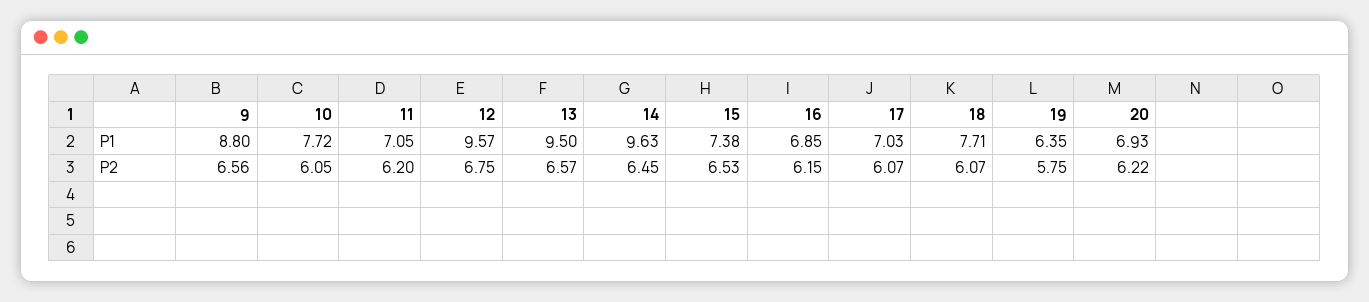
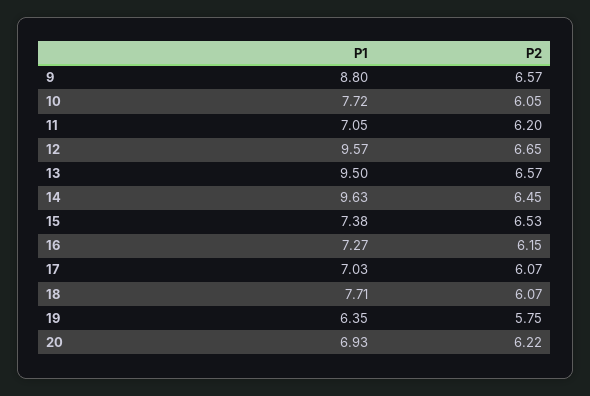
  {
    "9": {
      "P1": 8.8,
-     "P2": 6.56
+     "P2": 6.57
    },
    "10": {
      "P1": 7.72,
      "P2": 6.05
    },
    "11": {
      "P1": 7.05,
      "P2": 6.2
    },
    "12": {
      "P1": 9.57,
-     "P2": 6.75
+     "P2": 6.65
    },
    "13": {
      "P1": 9.5,
      "P2": 6.57
    },
    "14": {
      "P1": 9.63,
      "P2": 6.45
    },
    "15": {
      "P1": 7.38,
      "P2": 6.53
    },
    "16": {
-     "P1": 6.85,
+     "P1": 7.27,
      "P2": 6.15
    },
    "17": {
      "P1": 7.03,
      "P2": 6.07
    },
    "18": {
      "P1": 7.71,
      "P2": 6.07
    },
    "19": {
      "P1": 6.35,
      "P2": 5.75
    },
    "20": {
      "P1": 6.93,
      "P2": 6.22
    }
  }

